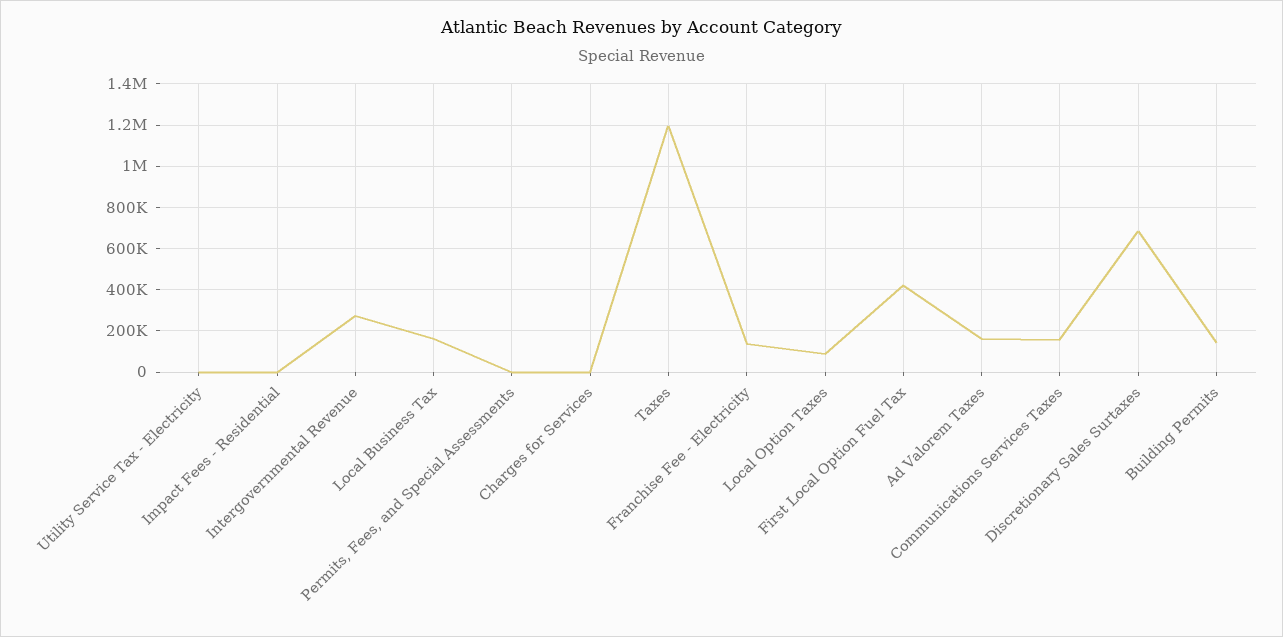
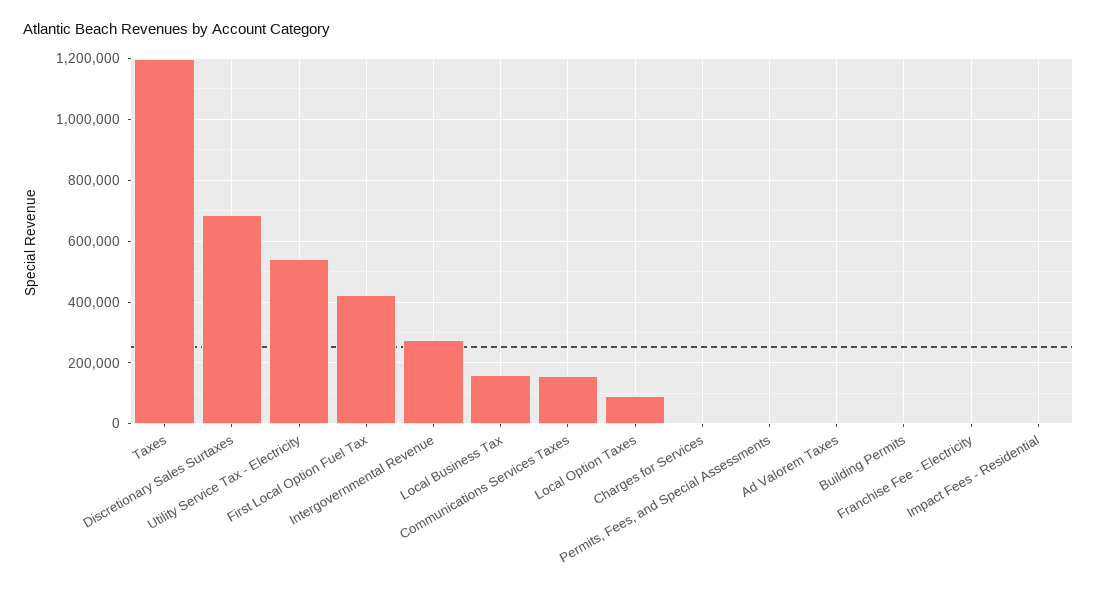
  {
-   "Utility Service Tax - Electricity": 0,
+   "Utility Service Tax - Electricity": 540000,
    "Impact Fees - Residential": 0,
    "Intergovernmental Revenue": 280000,
    "Local Business Tax": 160000,
    "Permits, Fees, and Special Assessments": 0,
    "Charges for Services": 0,
    "Taxes": 1200000,
-   "Franchise Fee - Electricity": 150000,
+   "Franchise Fee - Electricity": 0,
    "Local Option Taxes": 100000,
    "First Local Option Fuel Tax": 420000,
-   "Ad Valorem Taxes": 150000,
+   "Ad Valorem Taxes": 0,
    "Communications Services Taxes": 160000,
    "Discretionary Sales Surtaxes": 680000,
-   "Building Permits": 150000
+   "Building Permits": 0
  }

